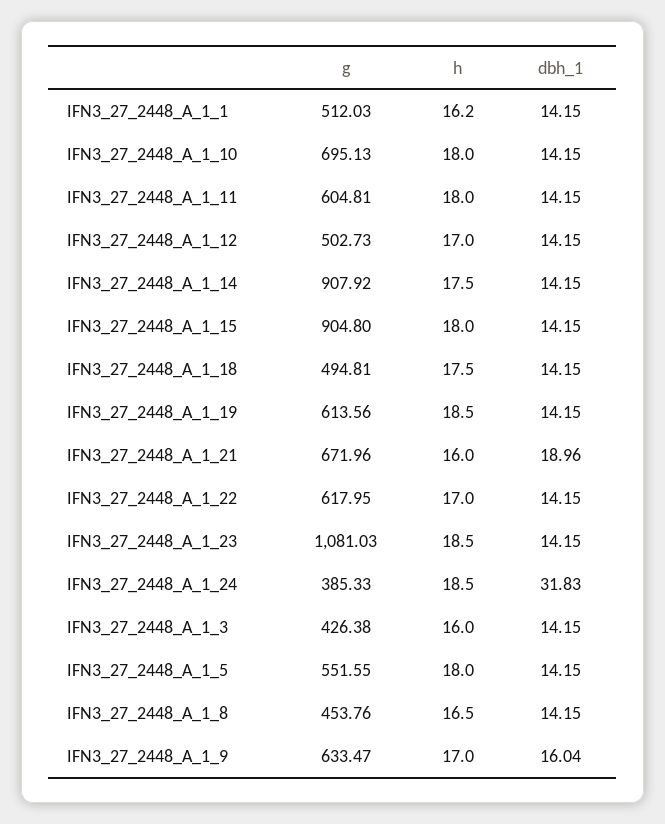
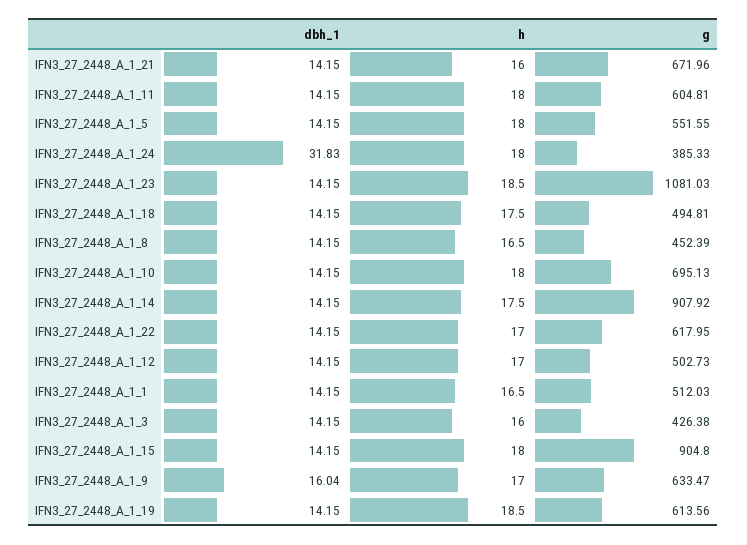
  {
    "g": {
      "IFN3_27_2448_A_1_1": 512.03,
      "IFN3_27_2448_A_1_10": 695.13,
      "IFN3_27_2448_A_1_11": 604.81,
      "IFN3_27_2448_A_1_12": 502.73,
      "IFN3_27_2448_A_1_14": 907.92,
      "IFN3_27_2448_A_1_15": 904.8,
      "IFN3_27_2448_A_1_18": 494.81,
      "IFN3_27_2448_A_1_19": 613.56,
      "IFN3_27_2448_A_1_21": 671.96,
      "IFN3_27_2448_A_1_22": 617.95,
      "IFN3_27_2448_A_1_23": 1081.03,
      "IFN3_27_2448_A_1_24": 385.33,
      "IFN3_27_2448_A_1_3": 426.38,
      "IFN3_27_2448_A_1_5": 551.55,
-     "IFN3_27_2448_A_1_8": 453.76,
+     "IFN3_27_2448_A_1_8": 452.39,
      "IFN3_27_2448_A_1_9": 633.47
    },
    "h": {
-     "IFN3_27_2448_A_1_1": 16.2,
+     "IFN3_27_2448_A_1_1": 16.5,
      "IFN3_27_2448_A_1_10": 18,
      "IFN3_27_2448_A_1_11": 18,
      "IFN3_27_2448_A_1_12": 17,
      "IFN3_27_2448_A_1_14": 17.5,
      "IFN3_27_2448_A_1_15": 18,
      "IFN3_27_2448_A_1_18": 17.5,
      "IFN3_27_2448_A_1_19": 18.5,
      "IFN3_27_2448_A_1_21": 16,
      "IFN3_27_2448_A_1_22": 17,
      "IFN3_27_2448_A_1_23": 18.5,
-     "IFN3_27_2448_A_1_24": 18.5,
+     "IFN3_27_2448_A_1_24": 18,
      "IFN3_27_2448_A_1_3": 16,
      "IFN3_27_2448_A_1_5": 18,
      "IFN3_27_2448_A_1_8": 16.5,
      "IFN3_27_2448_A_1_9": 17
    },
    "dbh_1": {
      "IFN3_27_2448_A_1_1": 14.15,
      "IFN3_27_2448_A_1_10": 14.15,
      "IFN3_27_2448_A_1_11": 14.15,
      "IFN3_27_2448_A_1_12": 14.15,
      "IFN3_27_2448_A_1_14": 14.15,
      "IFN3_27_2448_A_1_15": 14.15,
      "IFN3_27_2448_A_1_18": 14.15,
      "IFN3_27_2448_A_1_19": 14.15,
-     "IFN3_27_2448_A_1_21": 18.96,
+     "IFN3_27_2448_A_1_21": 14.15,
      "IFN3_27_2448_A_1_22": 14.15,
      "IFN3_27_2448_A_1_23": 14.15,
      "IFN3_27_2448_A_1_24": 31.83,
      "IFN3_27_2448_A_1_3": 14.15,
      "IFN3_27_2448_A_1_5": 14.15,
      "IFN3_27_2448_A_1_8": 14.15,
      "IFN3_27_2448_A_1_9": 16.04
    }
  }

